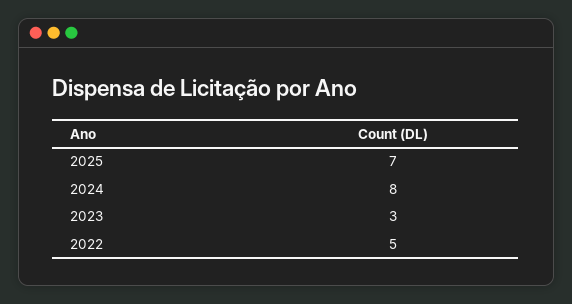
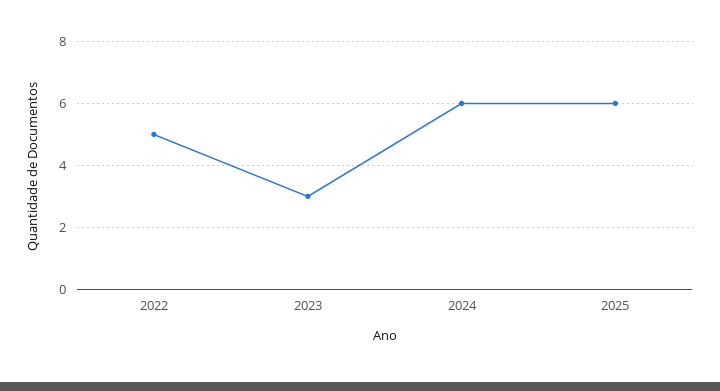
  {
-   "2025": 7,
+   "2025": 6,
-   "2024": 8,
+   "2024": 6,
    "2023": 3,
    "2022": 5
  }

